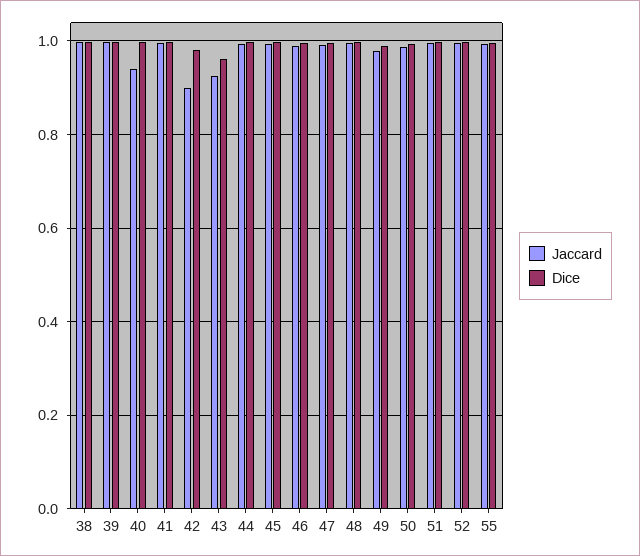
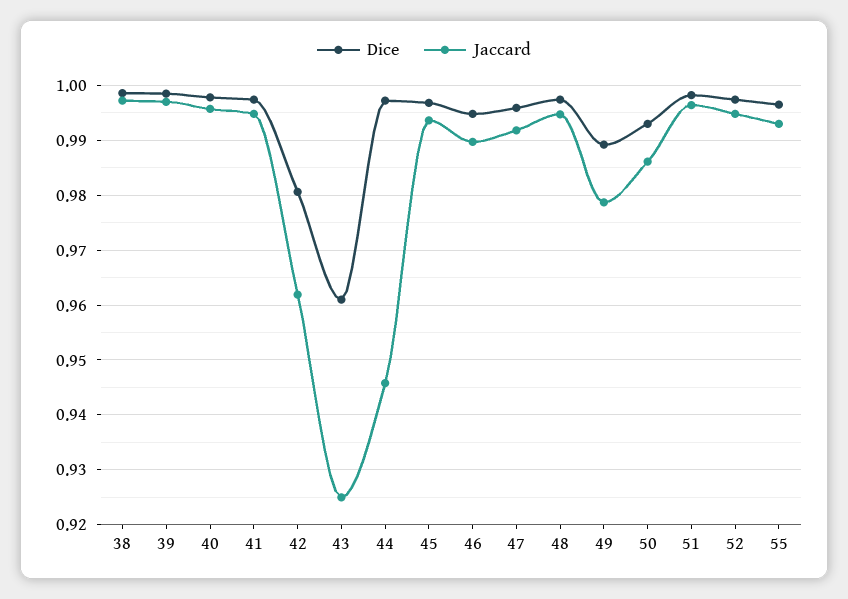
  {
    "Jaccard": {
      "38": 0.998,
      "39": 0.998,
-     "40": 0.94,
+     "40": 0.996,
      "41": 0.994,
-     "42": 0.9,
+     "42": 0.962,
      "43": 0.926,
-     "44": 1,
+     "44": 0.946,
      "45": 0.994,
      "46": 0.99,
      "47": 0.992,
      "48": 0.994,
      "49": 0.978,
      "50": 0.986,
      "51": 0.996,
      "52": 0.994,
      "55": 0.994
    },
    "Dice": {
      "38": 0.998,
      "39": 0.998,
      "40": 0.998,
      "41": 0.998,
      "42": 0.98,
      "43": 0.962,
      "44": 0.998,
      "45": 0.996,
      "46": 0.994,
      "47": 0.996,
      "48": 0.998,
      "49": 0.99,
      "50": 0.994,
      "51": 0.998,
      "52": 0.998,
      "55": 0.996
    }
  }

